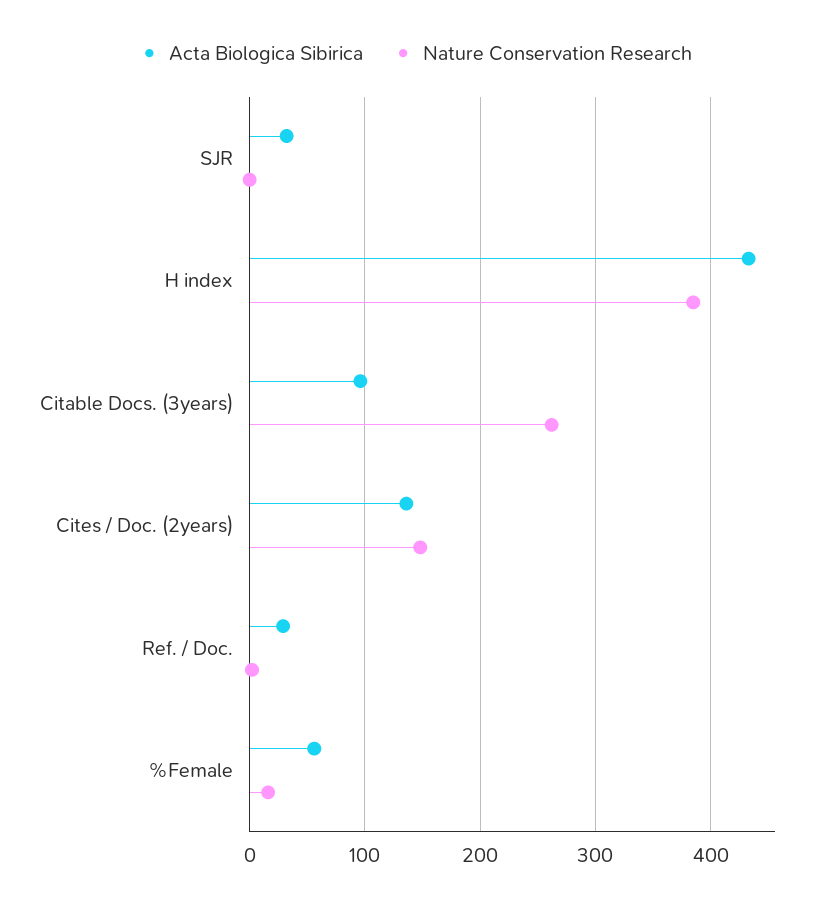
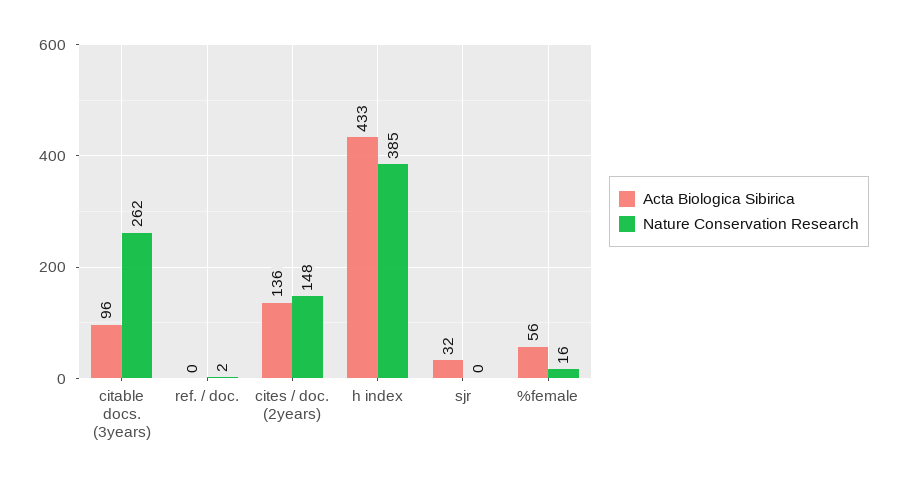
  {
    "Acta Biologica Sibirica": {
      "SJR": 32,
      "H index": 433,
      "Citable Docs. (3years)": 96,
      "Cites / Doc. (2years)": 136,
-     "Ref. / Doc.": 30,
+     "Ref. / Doc.": 0,
      "%Female": 56
    },
    "Nature Conservation Research": {
      "SJR": 0,
      "H index": 385,
      "Citable Docs. (3years)": 262,
      "Cites / Doc. (2years)": 148,
      "Ref. / Doc.": 2,
      "%Female": 16
    }
  }

